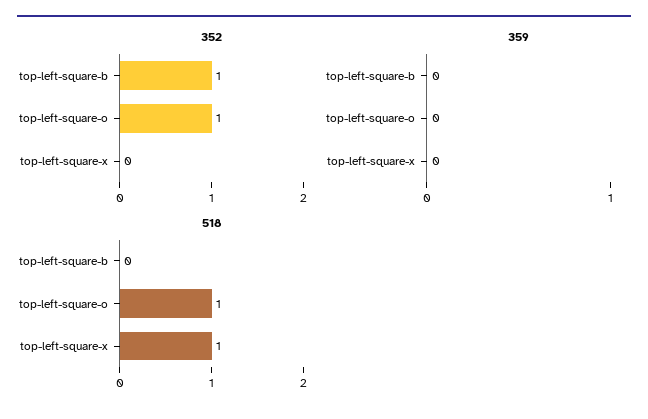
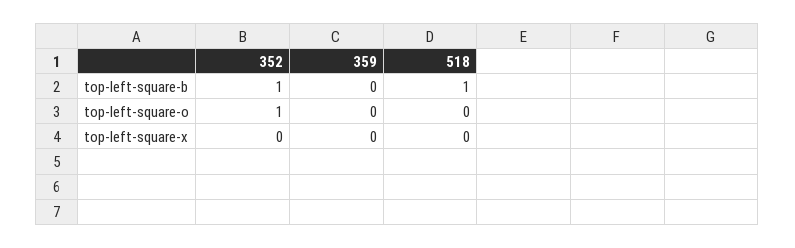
  {
    "352": {
      "top-left-square-b": 1,
      "top-left-square-o": 1,
      "top-left-square-x": 0
    },
    "359": {
      "top-left-square-b": 0,
      "top-left-square-o": 0,
      "top-left-square-x": 0
    },
    "518": {
-     "top-left-square-b": 0,
+     "top-left-square-b": 1,
-     "top-left-square-o": 1,
+     "top-left-square-o": 0,
-     "top-left-square-x": 1
+     "top-left-square-x": 0
    }
  }

